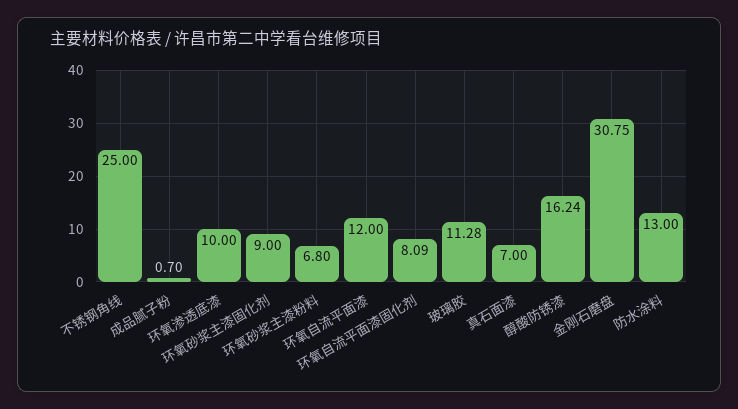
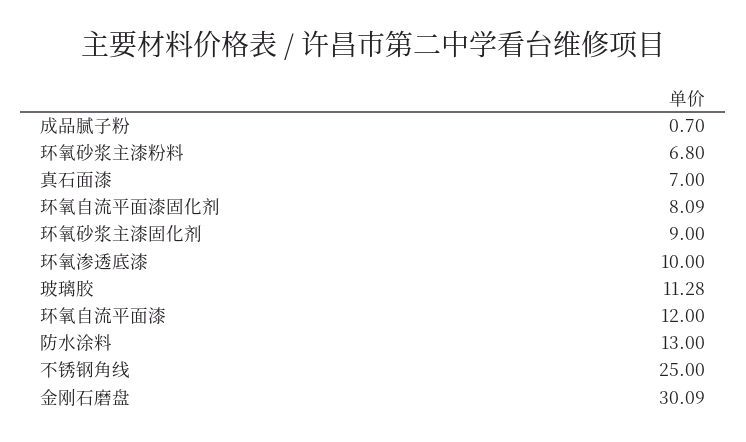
  {
    "不锈钢角线": 25,
    "成品腻子粉": 0.7,
    "环氧渗透底漆": 10,
    "环氧砂浆主漆固化剂": 9,
    "环氧砂浆主漆粉料": 6.8,
    "环氧自流平面漆": 12,
    "环氧自流平面漆固化剂": 8.09,
    "玻璃胶": 11.28,
    "真石面漆": 7,
-   "醇酸防锈漆": 16.24,
-   "金刚石磨盘": 30.75,
+   "金刚石磨盘": 30.09,
    "防水涂料": 13
  }

